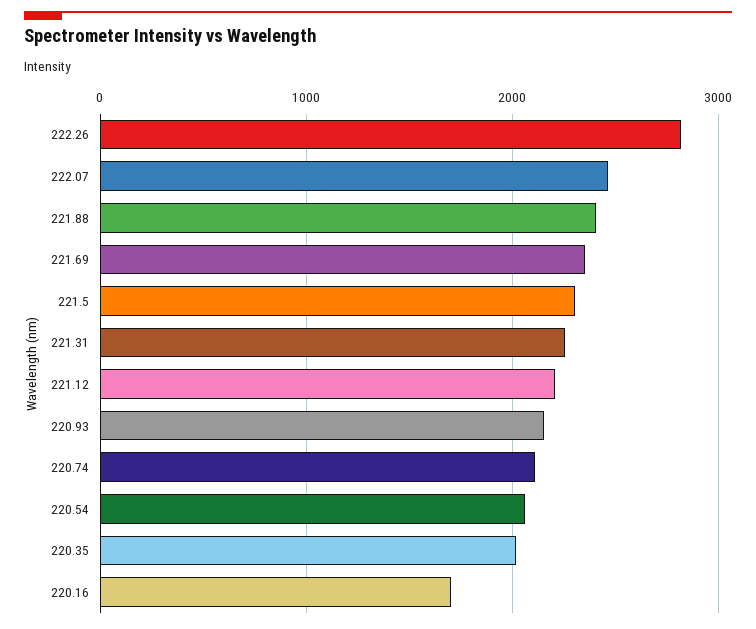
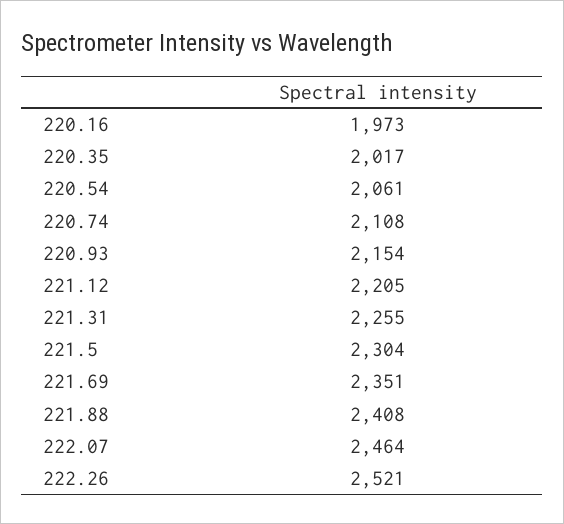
  {
-   "222.26": 2800,
+   "222.26": 2521,
    "222.07": 2464,
    "221.88": 2408,
    "221.69": 2351,
    "221.5": 2304,
    "221.31": 2255,
    "221.12": 2205,
    "220.93": 2154,
    "220.74": 2108,
    "220.54": 2061,
    "220.35": 2017,
-   "220.16": 1700
+   "220.16": 1973
  }

